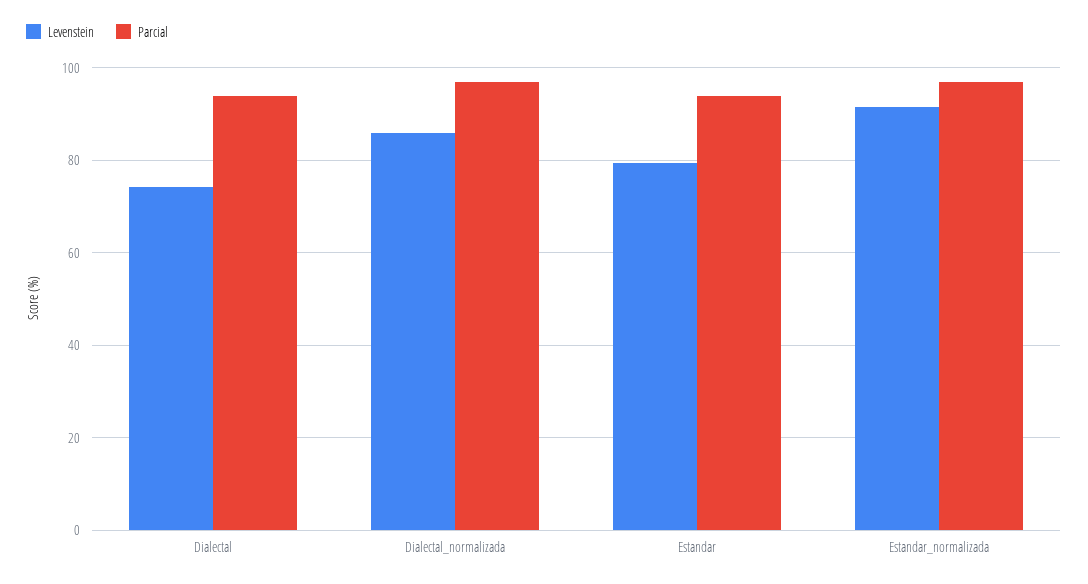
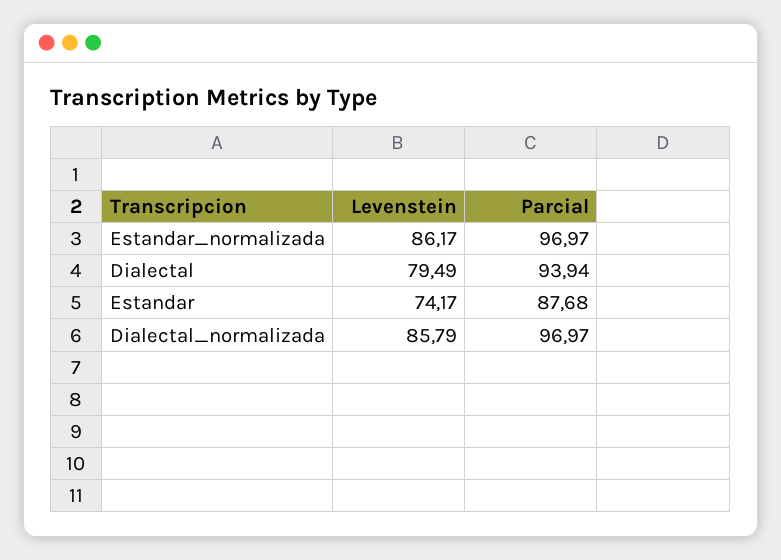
  {
    "Levenstein": {
-     "Dialectal": 74,
+     "Dialectal": 79.49,
      "Dialectal_normalizada": 85.79,
-     "Estandar": 80,
+     "Estandar": 74.17,
-     "Estandar_normalizada": 92
+     "Estandar_normalizada": 86.17
    },
    "Parcial": {
      "Dialectal": 93.94,
      "Dialectal_normalizada": 96.97,
-     "Estandar": 94,
+     "Estandar": 87.68,
      "Estandar_normalizada": 96.97
    }
  }

